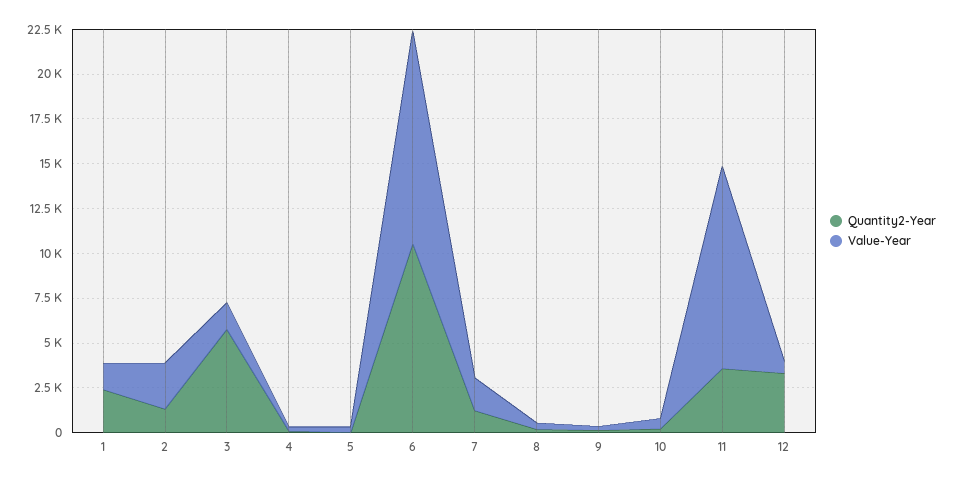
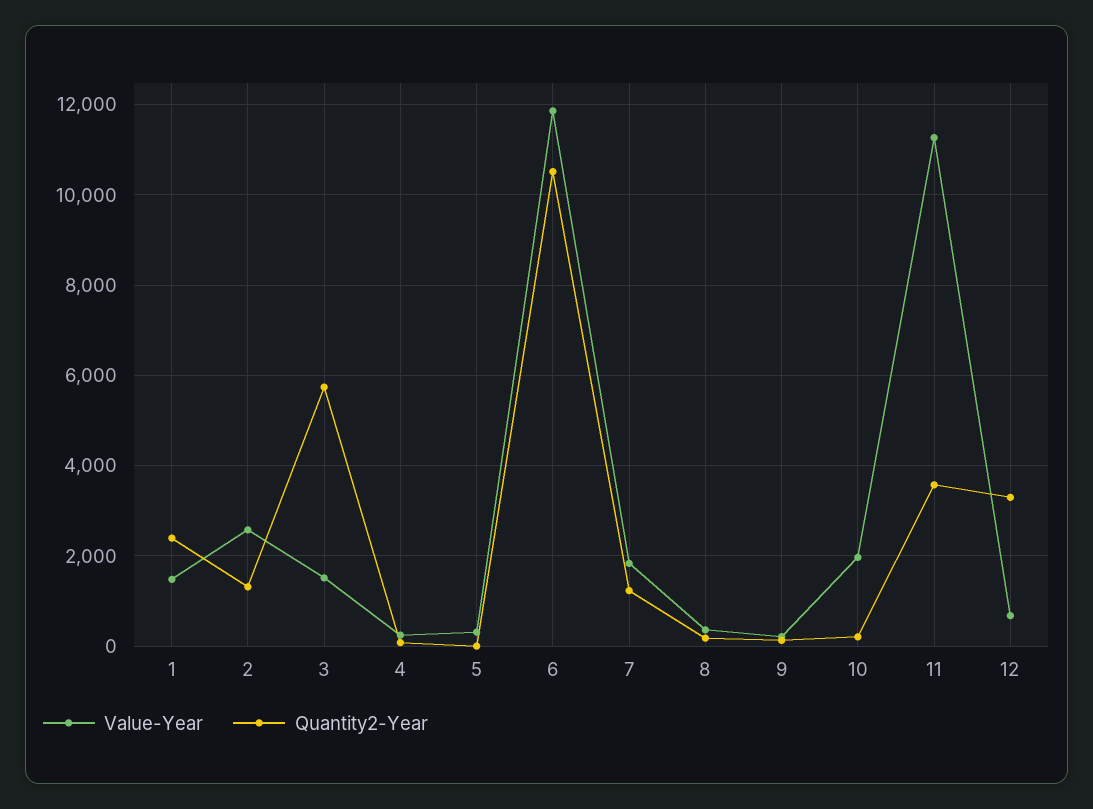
  {
    "Quantity2-Year": {
      "1": 2400,
      "2": 1400,
      "3": 5800,
      "4": 0,
      "5": 0,
      "6": 10600,
      "7": 1200,
      "8": 200,
      "9": 200,
      "10": 200,
      "11": 3600,
      "12": 3200
    },
    "Value-Year": {
      "1": 1400,
      "2": 2600,
      "3": 1600,
      "4": 200,
      "5": 400,
      "6": 11800,
      "7": 1800,
      "8": 400,
      "9": 200,
-     "10": 500,
+     "10": 2000,
      "11": 11200,
      "12": 600
    }
  }

